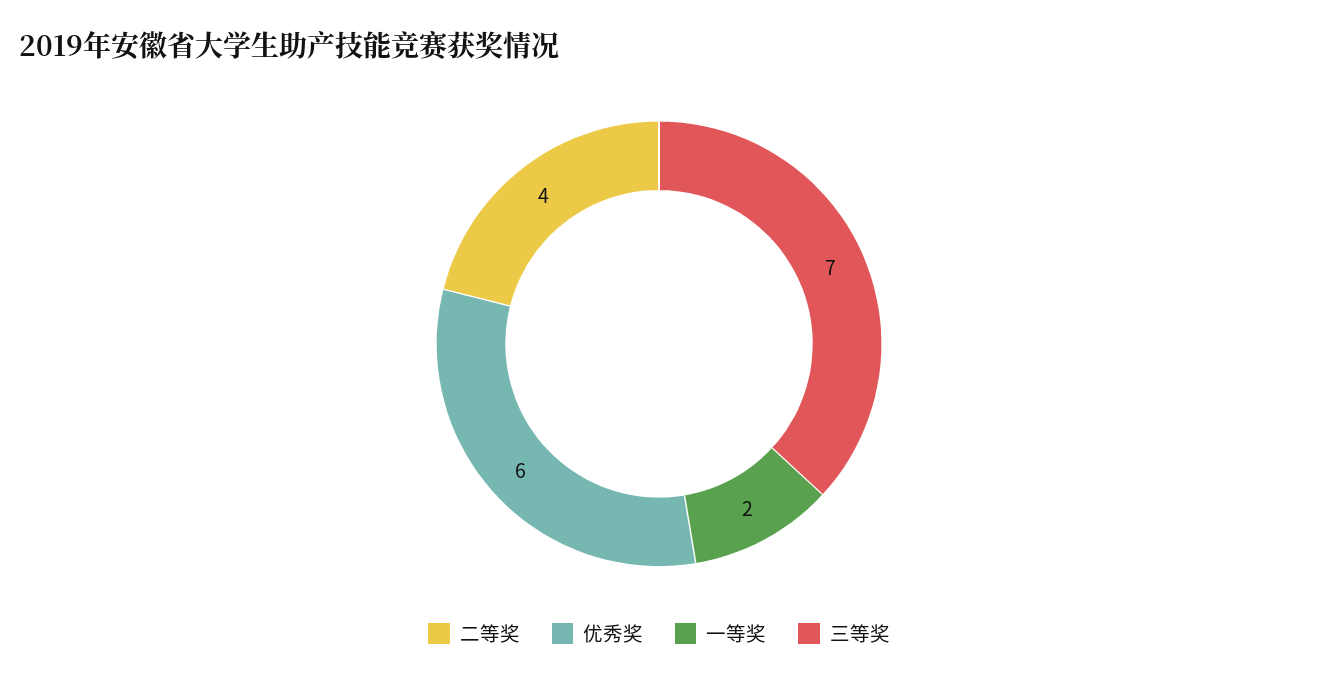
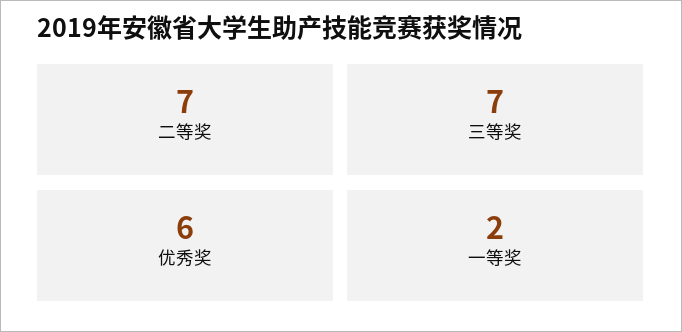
  {
-   "二等奖": 4,
+   "二等奖": 7,
    "优秀奖": 6,
    "一等奖": 2,
    "三等奖": 7
  }

